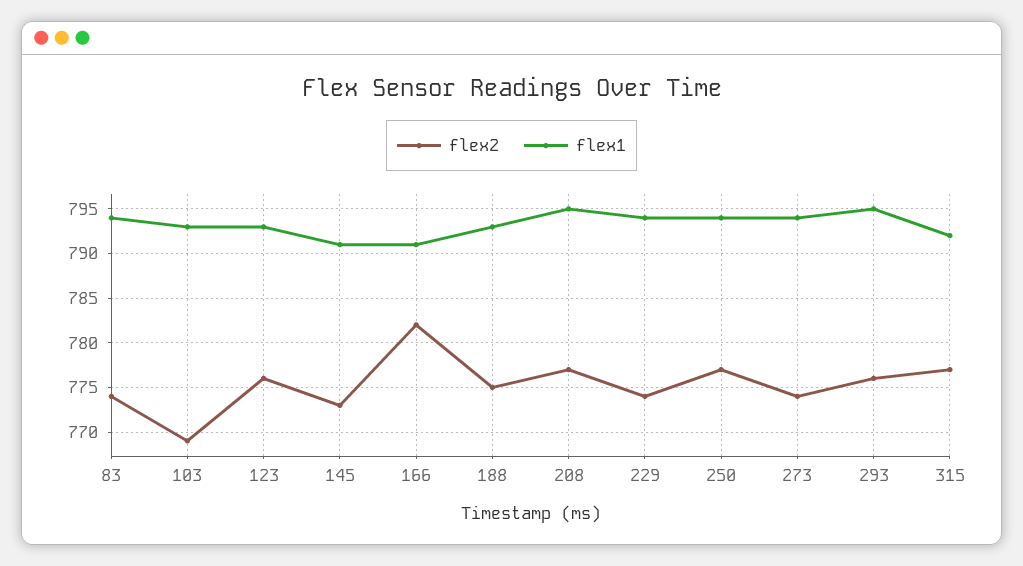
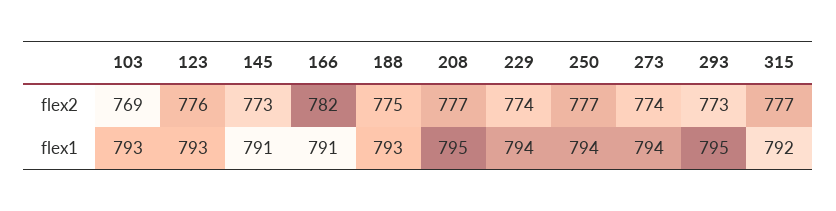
  {
    "flex2": {
-     "83": 774,
      "103": 769,
      "123": 776,
      "145": 773,
      "166": 782,
      "188": 775,
      "208": 777,
      "229": 774,
      "250": 777,
      "273": 774,
-     "293": 776,
+     "293": 773,
      "315": 777
    },
    "flex1": {
-     "83": 794,
      "103": 793,
      "123": 793,
      "145": 791,
      "166": 791,
      "188": 793,
      "208": 795,
      "229": 794,
      "250": 794,
      "273": 794,
      "293": 795,
      "315": 792
    }
  }

